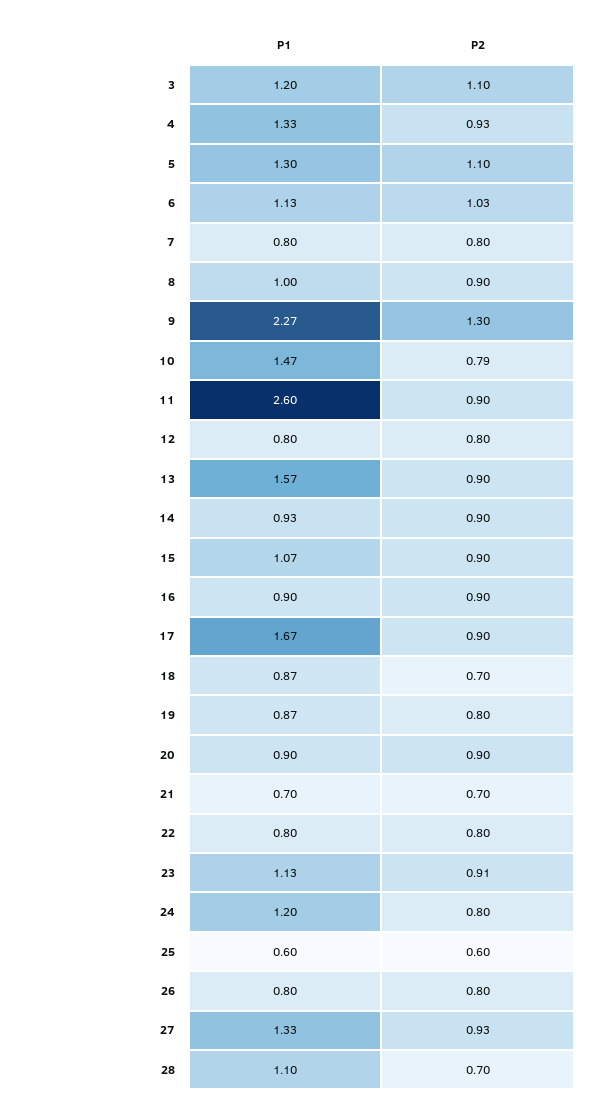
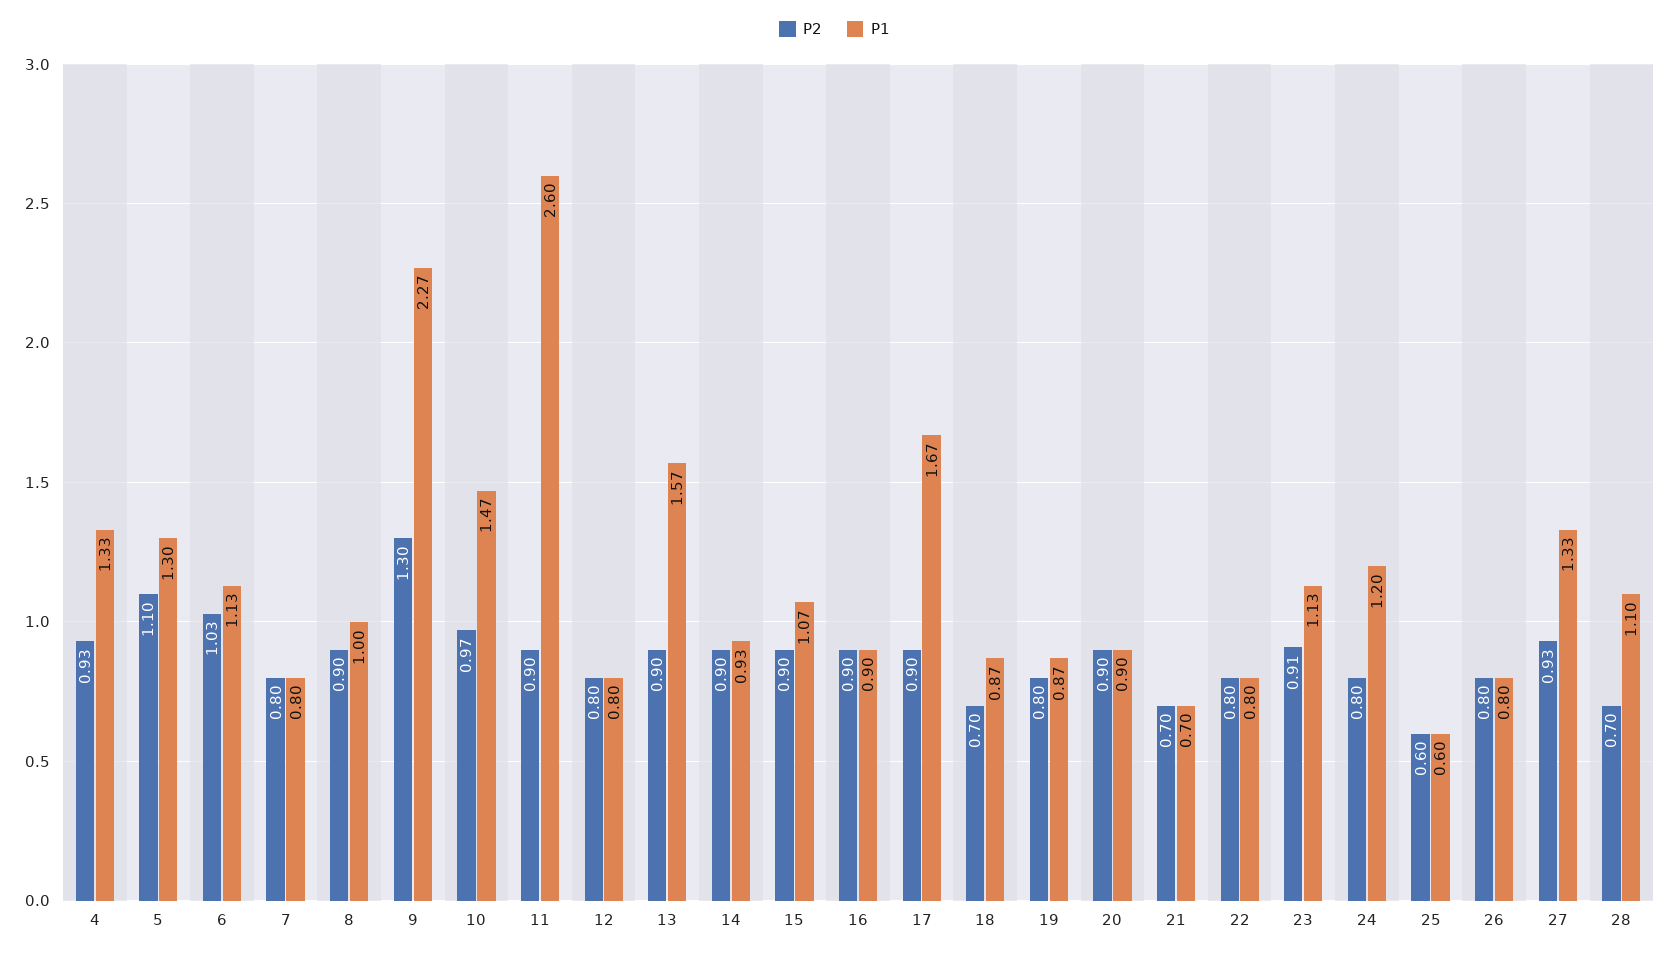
  {
    "P1": {
-     "3": 1.2,
      "4": 1.33,
      "5": 1.3,
      "6": 1.13,
      "7": 0.8,
      "8": 1,
      "9": 2.27,
      "10": 1.47,
      "11": 2.6,
      "12": 0.8,
      "13": 1.57,
      "14": 0.93,
      "15": 1.07,
      "16": 0.9,
      "17": 1.67,
      "18": 0.87,
      "19": 0.87,
      "20": 0.9,
      "21": 0.7,
      "22": 0.8,
      "23": 1.13,
      "24": 1.2,
      "25": 0.6,
      "26": 0.8,
      "27": 1.33,
      "28": 1.1
    },
    "P2": {
-     "3": 1.1,
      "4": 0.93,
      "5": 1.1,
      "6": 1.03,
      "7": 0.8,
      "8": 0.9,
      "9": 1.3,
-     "10": 0.79,
+     "10": 0.97,
      "11": 0.9,
      "12": 0.8,
      "13": 0.9,
      "14": 0.9,
      "15": 0.9,
      "16": 0.9,
      "17": 0.9,
      "18": 0.7,
      "19": 0.8,
      "20": 0.9,
      "21": 0.7,
      "22": 0.8,
      "23": 0.91,
      "24": 0.8,
      "25": 0.6,
      "26": 0.8,
      "27": 0.93,
      "28": 0.7
    }
  }

